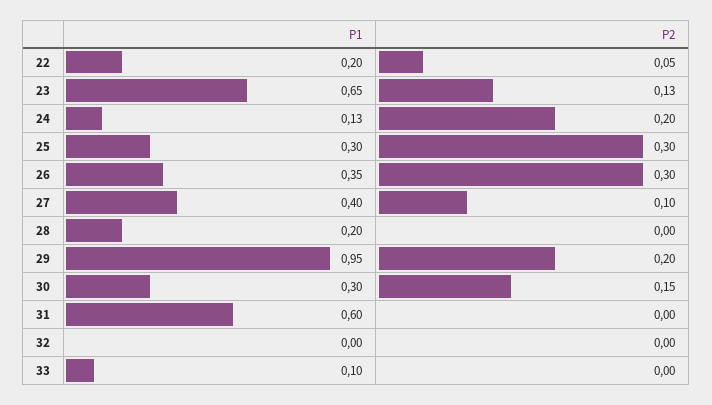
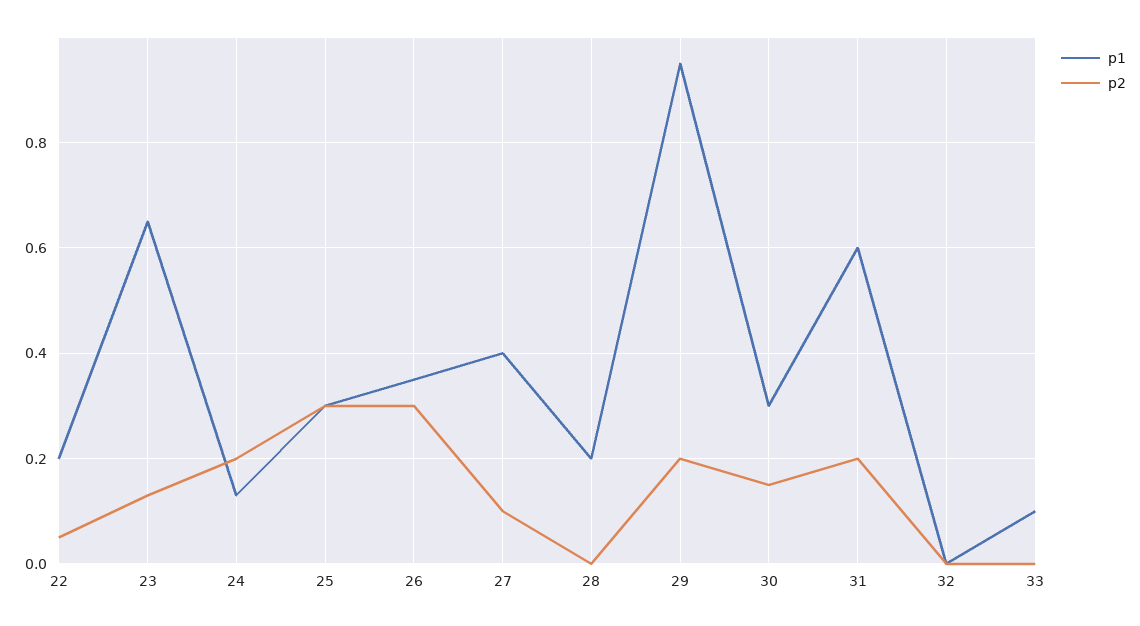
  {
    "P1": {
      "22": 0.2,
      "23": 0.65,
      "24": 0.13,
      "25": 0.3,
      "26": 0.35,
      "27": 0.4,
      "28": 0.2,
      "29": 0.95,
      "30": 0.3,
      "31": 0.6,
      "32": 0,
      "33": 0.1
    },
    "P2": {
      "22": 0.05,
      "23": 0.13,
      "24": 0.2,
      "25": 0.3,
      "26": 0.3,
      "27": 0.1,
      "28": 0,
      "29": 0.2,
      "30": 0.15,
-     "31": 0,
+     "31": 0.2,
      "32": 0,
      "33": 0
    }
  }

